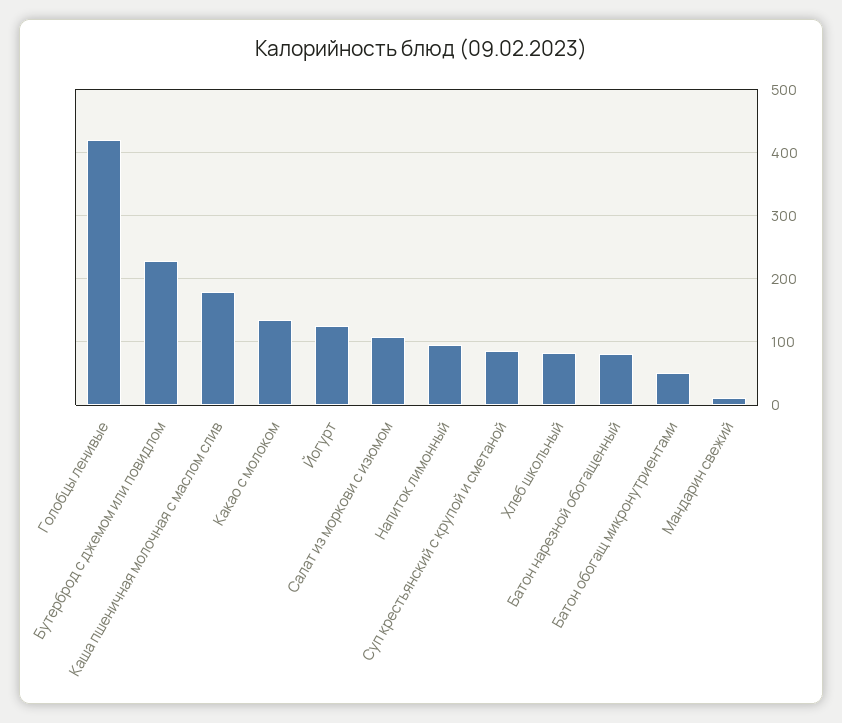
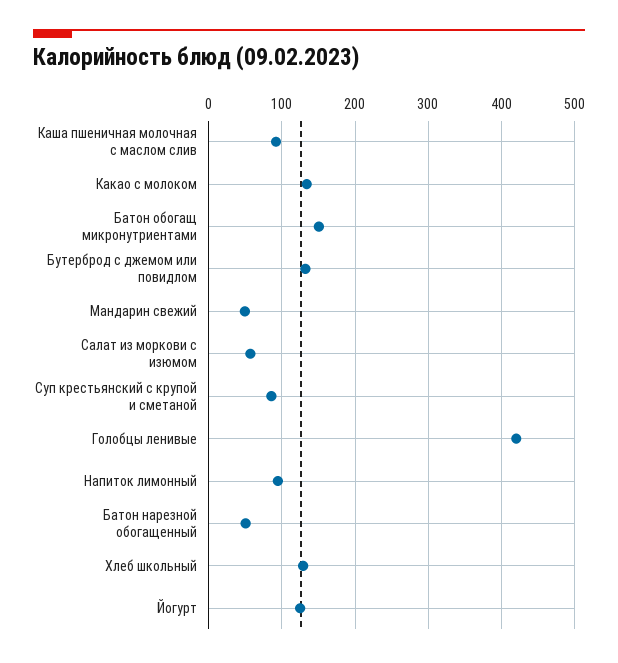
  {
    "Голобцы ленивые": 420,
-   "Бутерброд с джемом или повидлом": 230,
+   "Бутерброд с джемом или повидлом": 130,
-   "Каша пшеничная молочная с маслом слив": 180,
+   "Каша пшеничная молочная с маслом слив": 90,
    "Какао с молоком": 130,
    "Йогурт": 130,
-   "Салат из моркови с изюмом": 110,
+   "Салат из моркови с изюмом": 60,
    "Напиток лимонный": 90,
    "Суп крестьянский с крупой и сметаной": 90,
-   "Хлеб школьный": 80,
+   "Хлеб школьный": 130,
-   "Батон нарезной обогащенный": 80,
+   "Батон нарезной обогащенный": 50,
-   "Батон обогащ микронутриентами": 50,
+   "Батон обогащ микронутриентами": 150,
-   "Мандарин свежий": 10
+   "Мандарин свежий": 50
  }

